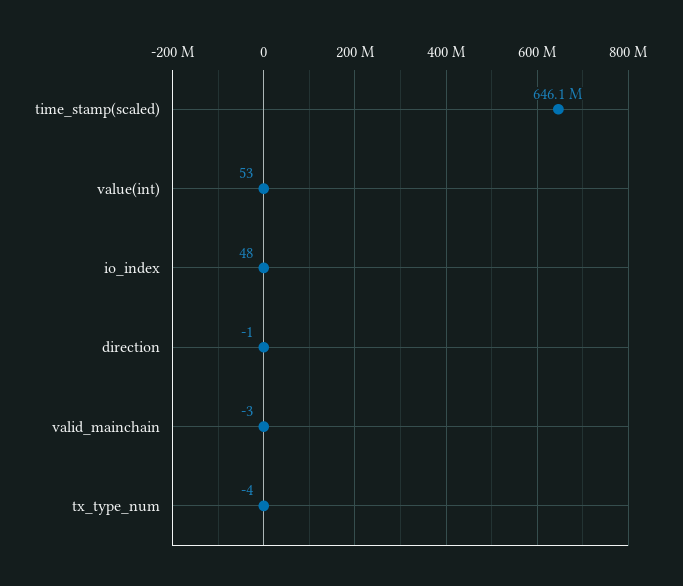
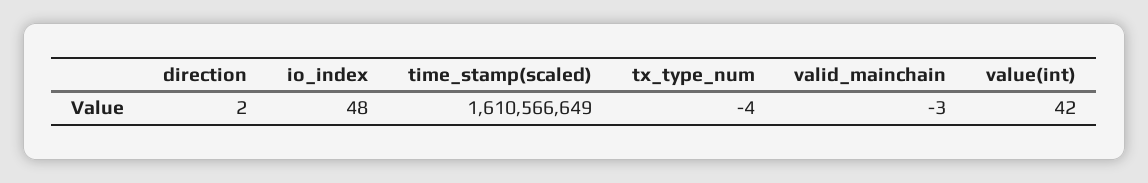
  {
-   "time_stamp(scaled)": 646100000,
+   "time_stamp(scaled)": 1610566649,
-   "value(int)": 53,
+   "value(int)": 42,
    "io_index": 48,
-   "direction": -1,
+   "direction": 2,
    "valid_mainchain": -3,
    "tx_type_num": -4
  }

